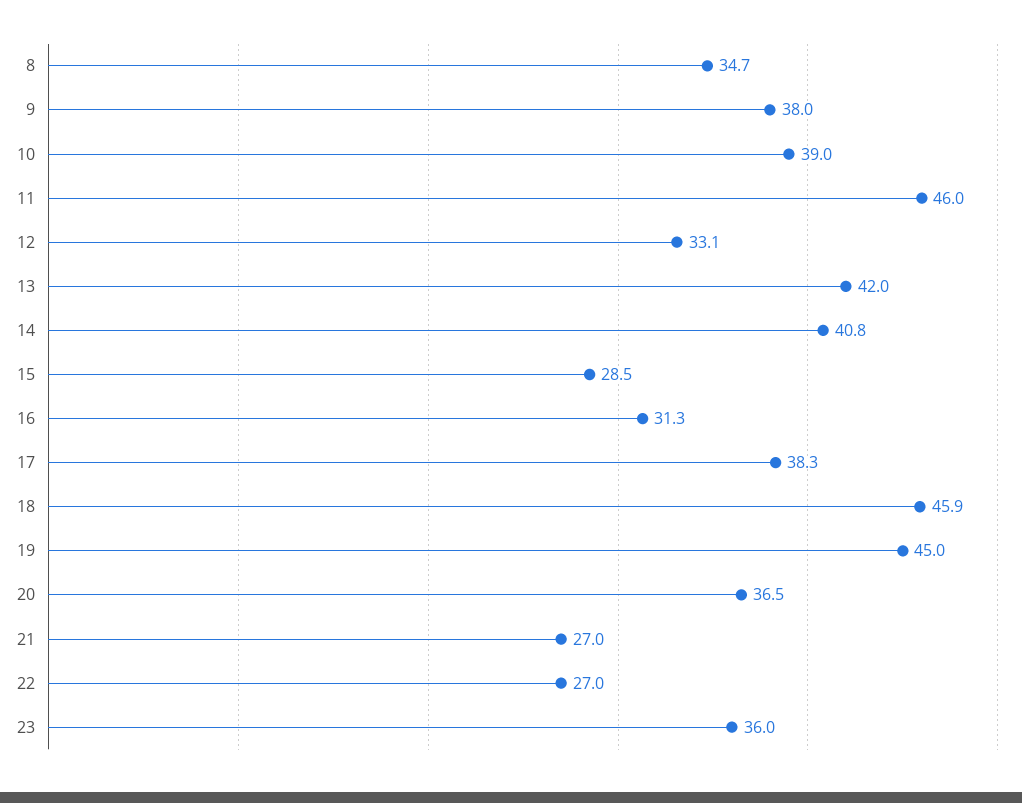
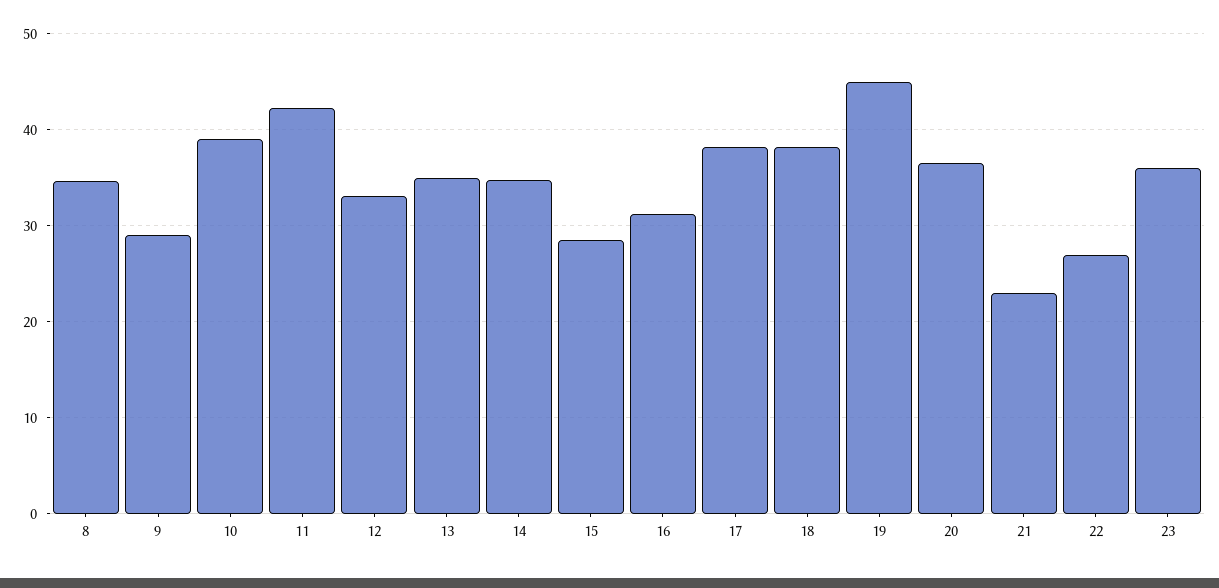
  {
    "8": 34.7,
-   "9": 38,
+   "9": 29,
    "10": 39,
-   "11": 46,
+   "11": 42,
    "12": 33.1,
-   "13": 42,
+   "13": 35,
-   "14": 40.8,
+   "14": 35,
    "15": 28.5,
    "16": 31.3,
    "17": 38.3,
-   "18": 45.9,
+   "18": 38,
    "19": 45,
    "20": 36.5,
-   "21": 27,
+   "21": 23,
    "22": 27,
    "23": 36
  }

